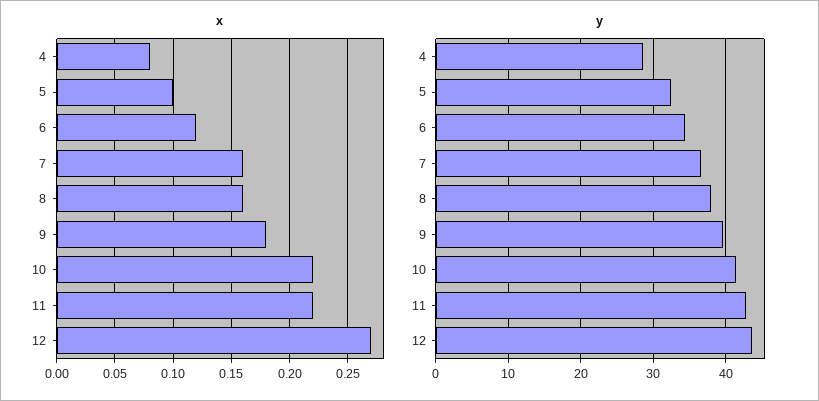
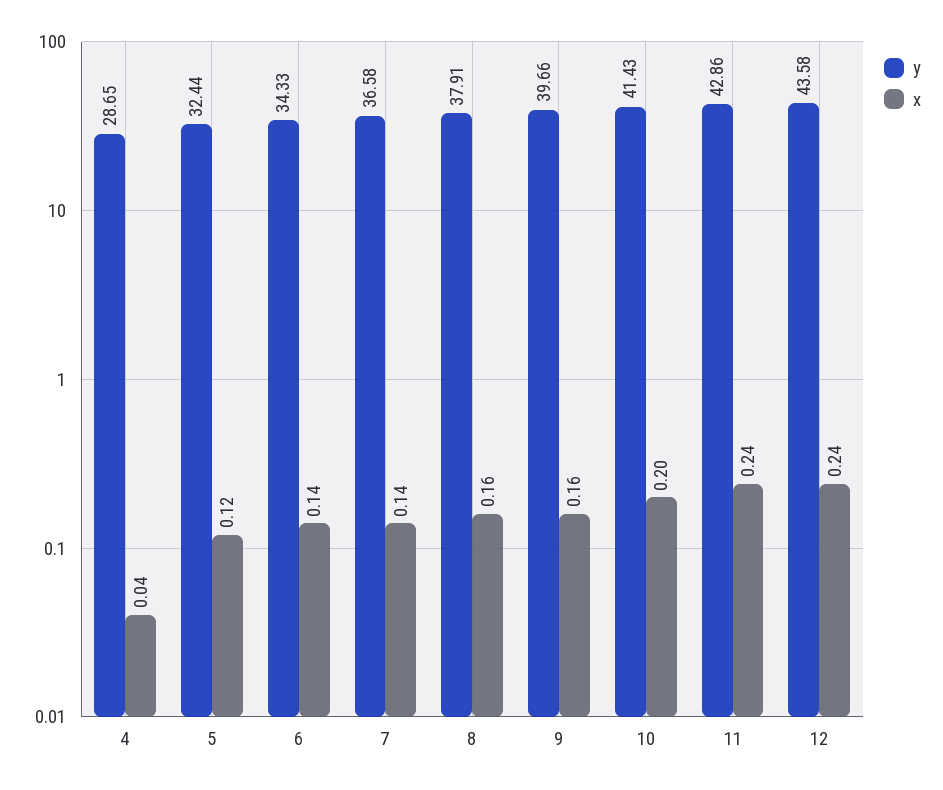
  {
    "x": {
-     "4": 0.08,
+     "4": 0.04,
-     "5": 0.1,
+     "5": 0.12,
-     "6": 0.12,
+     "6": 0.14,
-     "7": 0.16,
+     "7": 0.14,
      "8": 0.16,
-     "9": 0.18,
+     "9": 0.16,
-     "10": 0.22,
+     "10": 0.2,
-     "11": 0.22,
+     "11": 0.24,
-     "12": 0.27
+     "12": 0.24
    },
    "y": {
      "4": 28.65,
      "5": 32.44,
      "6": 34.33,
      "7": 36.58,
      "8": 37.91,
      "9": 39.66,
      "10": 41.43,
      "11": 42.86,
      "12": 43.58
    }
  }

